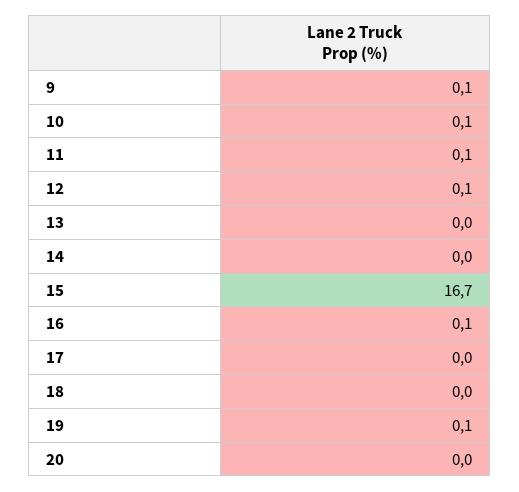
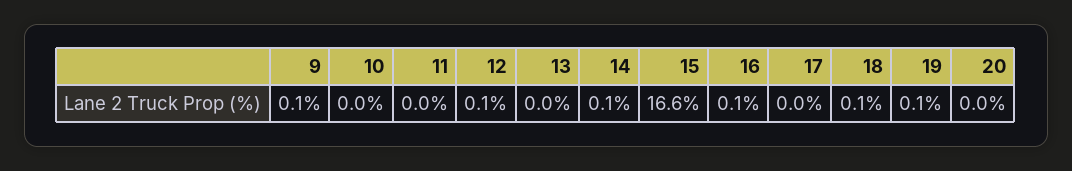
  {
    "9": 0.1,
-   "10": 0.1,
+   "10": 0,
-   "11": 0.1,
+   "11": 0,
    "12": 0.1,
    "13": 0,
-   "14": 0,
+   "14": 0.1,
-   "15": 16.7,
+   "15": 16.6,
    "16": 0.1,
    "17": 0,
-   "18": 0,
+   "18": 0.1,
    "19": 0.1,
    "20": 0
  }

